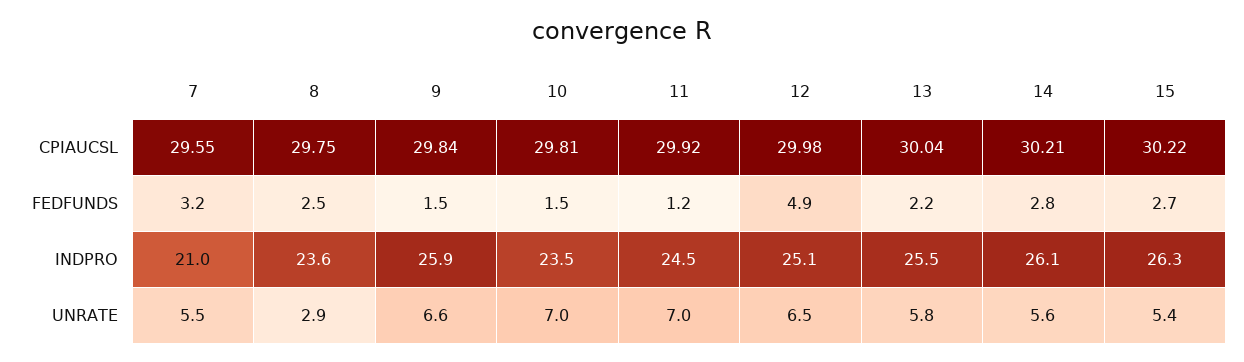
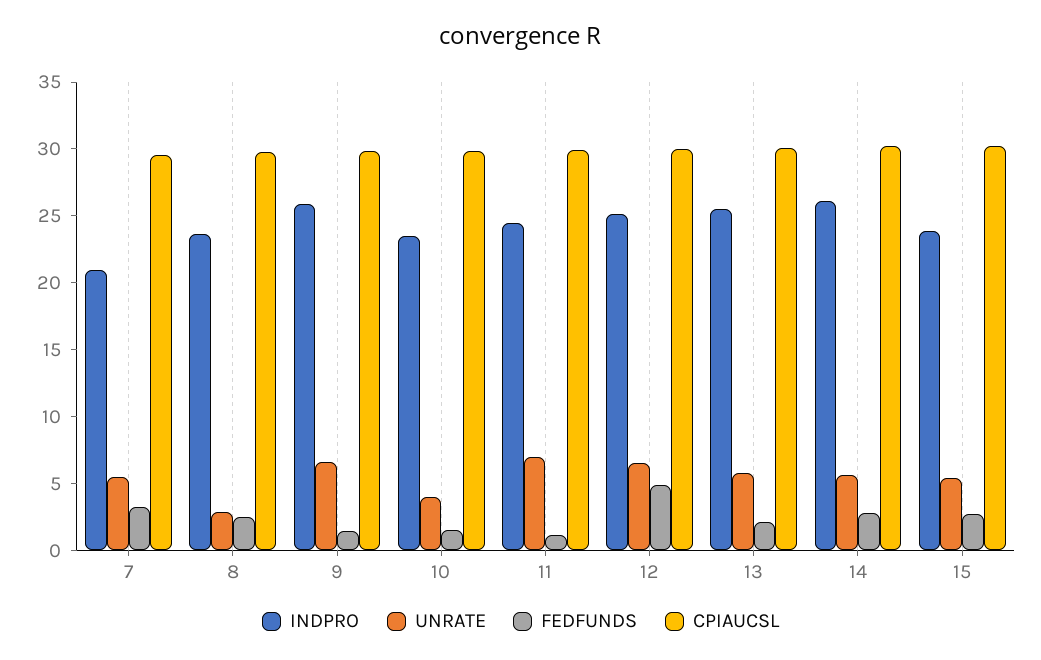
  {
    "CPIAUCSL": {
      "7": 29.55,
      "8": 29.75,
      "9": 29.84,
      "10": 29.81,
      "11": 29.92,
      "12": 29.98,
      "13": 30.04,
      "14": 30.21,
      "15": 30.22
    },
    "FEDFUNDS": {
      "7": 3.2,
      "8": 2.5,
      "9": 1.5,
      "10": 1.5,
      "11": 1.2,
      "12": 4.9,
      "13": 2.2,
      "14": 2.8,
      "15": 2.7
    },
    "INDPRO": {
      "7": 21,
      "8": 23.6,
      "9": 25.9,
      "10": 23.5,
      "11": 24.5,
      "12": 25.1,
      "13": 25.5,
      "14": 26.1,
-     "15": 26.3
+     "15": 24
    },
    "UNRATE": {
      "7": 5.5,
      "8": 2.9,
      "9": 6.6,
-     "10": 7,
+     "10": 4,
      "11": 7,
      "12": 6.5,
      "13": 5.8,
      "14": 5.6,
      "15": 5.4
    }
  }

